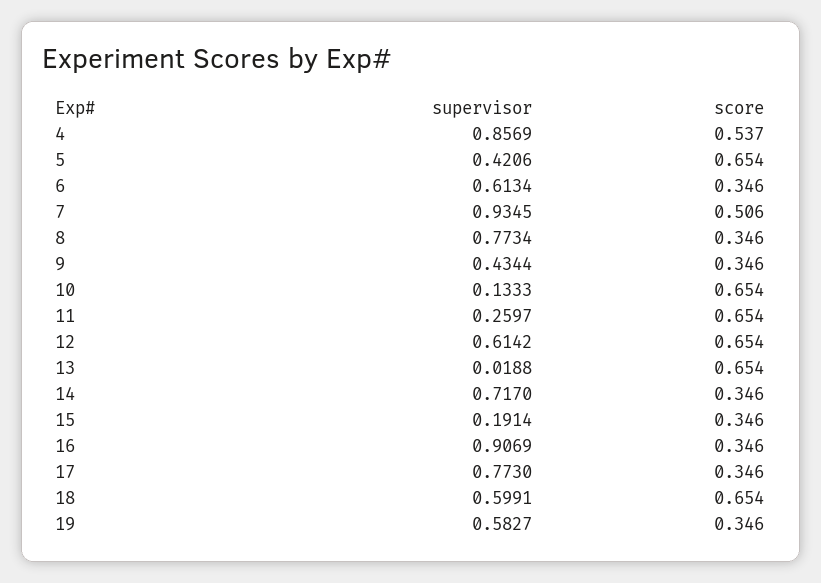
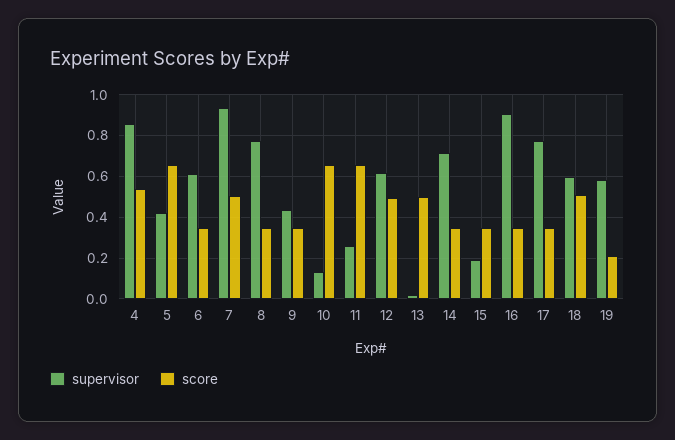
  {
    "supervisor": {
      "4": 0.8569,
      "5": 0.4206,
      "6": 0.6134,
      "7": 0.9345,
      "8": 0.7734,
      "9": 0.4344,
      "10": 0.1333,
      "11": 0.2597,
      "12": 0.6142,
      "13": 0.0188,
      "14": 0.717,
      "15": 0.1914,
      "16": 0.9069,
      "17": 0.773,
      "18": 0.5991,
      "19": 0.5827
    },
    "score": {
      "4": 0.537,
      "5": 0.654,
      "6": 0.346,
      "7": 0.506,
      "8": 0.346,
      "9": 0.346,
      "10": 0.654,
      "11": 0.654,
-     "12": 0.654,
+     "12": 0.5,
-     "13": 0.654,
+     "13": 0.5,
      "14": 0.346,
      "15": 0.346,
      "16": 0.346,
      "17": 0.346,
-     "18": 0.654,
+     "18": 0.5,
-     "19": 0.346
+     "19": 0.2
    }
  }

